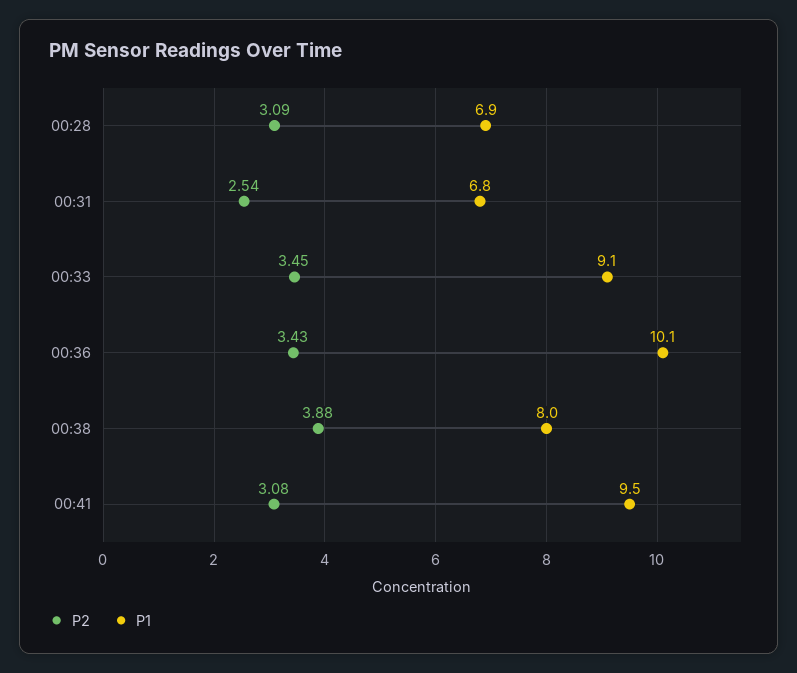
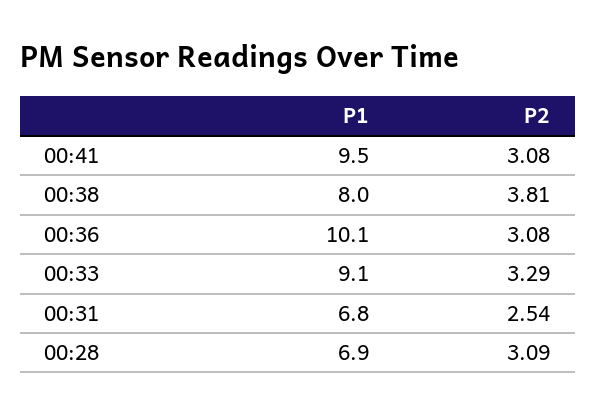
  {
    "P2": {
      "00:28": 3.09,
      "00:31": 2.54,
-     "00:33": 3.45,
+     "00:33": 3.29,
-     "00:36": 3.43,
+     "00:36": 3.08,
-     "00:38": 3.88,
+     "00:38": 3.81,
      "00:41": 3.08
    },
    "P1": {
      "00:28": 6.9,
      "00:31": 6.8,
      "00:33": 9.1,
      "00:36": 10.1,
      "00:38": 8,
      "00:41": 9.5
    }
  }

